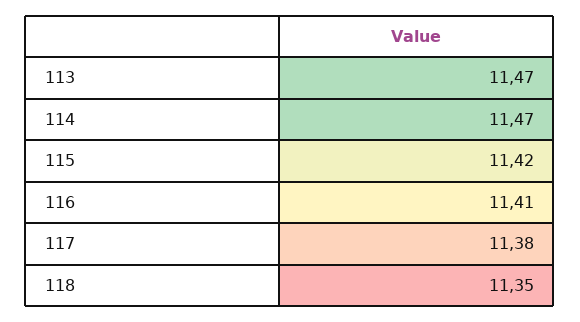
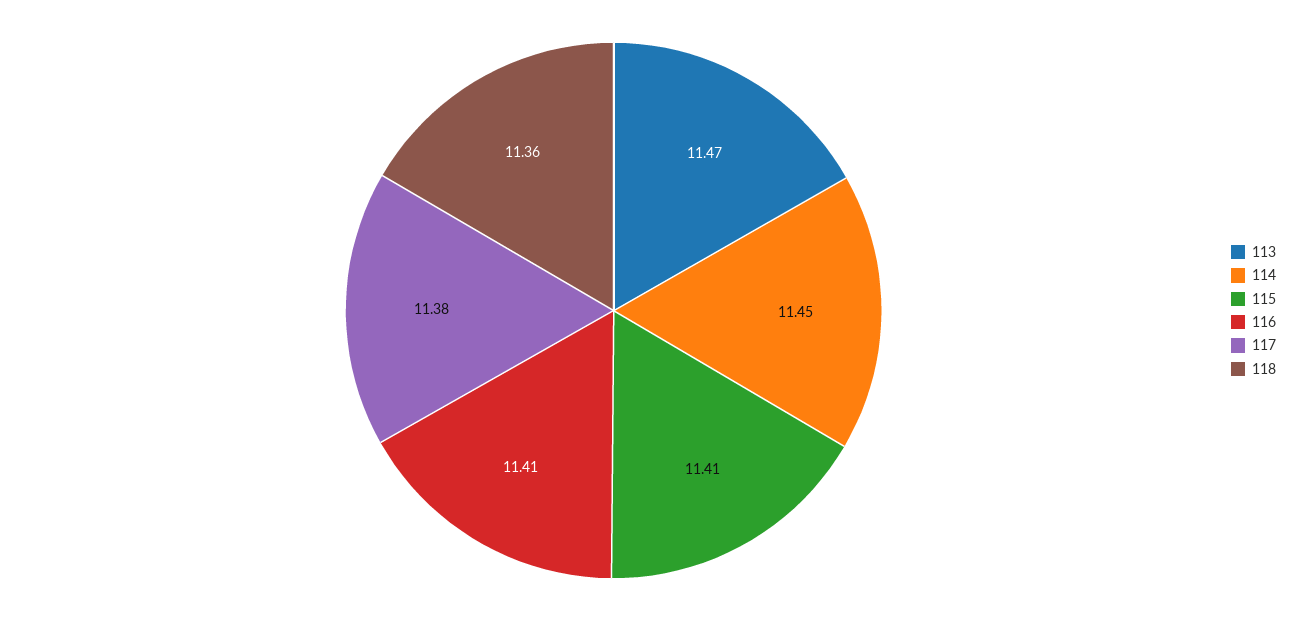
  {
    "113": 11.47,
-   "114": 11.47,
+   "114": 11.45,
-   "115": 11.42,
+   "115": 11.41,
    "116": 11.41,
    "117": 11.38,
-   "118": 11.35
+   "118": 11.36
  }

